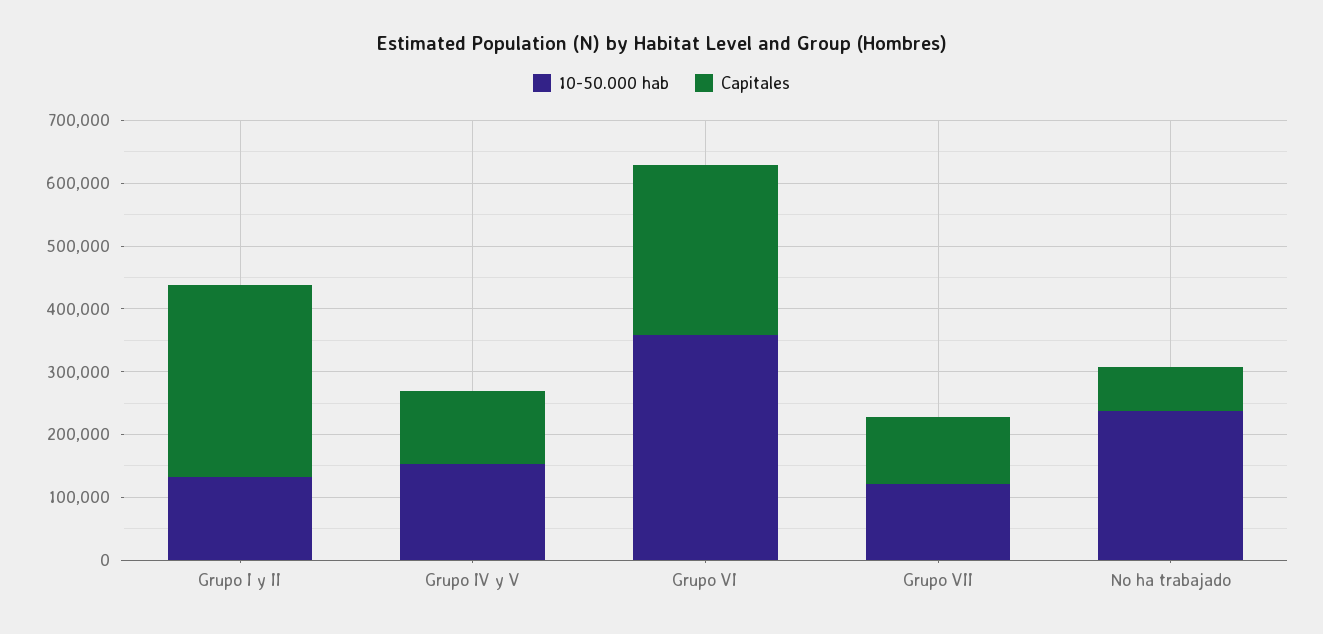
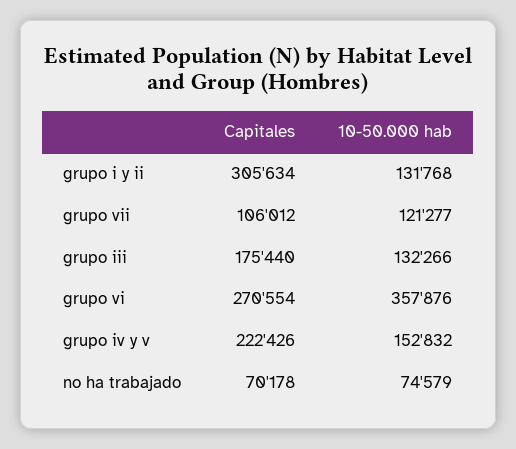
  {
    "10-50.000 hab": {
      "Grupo I y II": 131768,
      "Grupo IV y V": 152832,
      "Grupo VI": 357876,
      "Grupo VII": 121277,
-     "No ha trabajado": 240000
+     "No ha trabajado": 74579,
+     "grupo iii": 132266
    },
    "Capitales": {
      "Grupo I y II": 305634,
-     "Grupo IV y V": 120000,
+     "Grupo IV y V": 222426,
      "Grupo VI": 270554,
      "Grupo VII": 106012,
-     "No ha trabajado": 70178
+     "No ha trabajado": 70178,
+     "grupo iii": 175440
    }
  }

